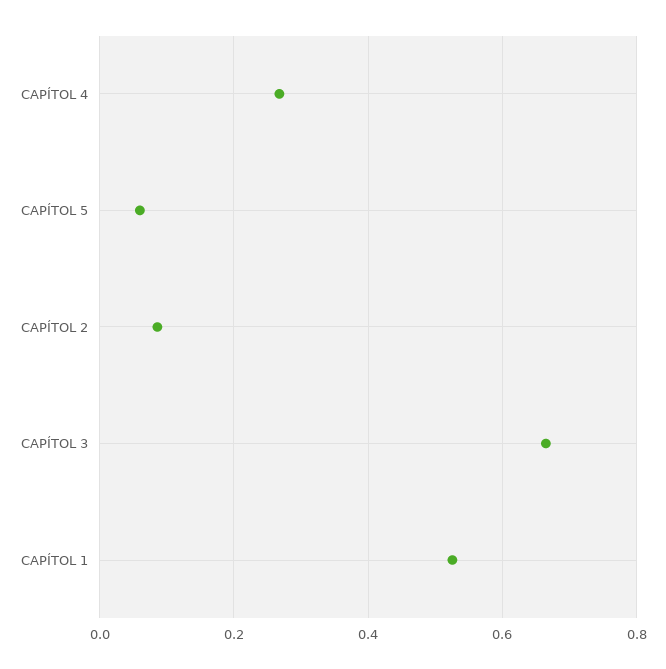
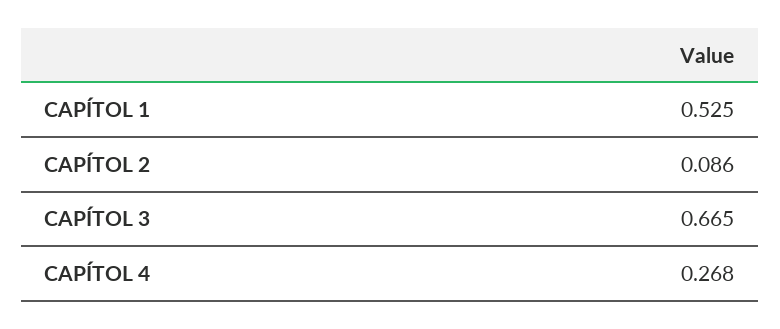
  {
    "CAPÍTOL 4": 0.268,
-   "CAPÍTOL 5": 0.06,
    "CAPÍTOL 2": 0.086,
    "CAPÍTOL 3": 0.665,
    "CAPÍTOL 1": 0.525
  }

